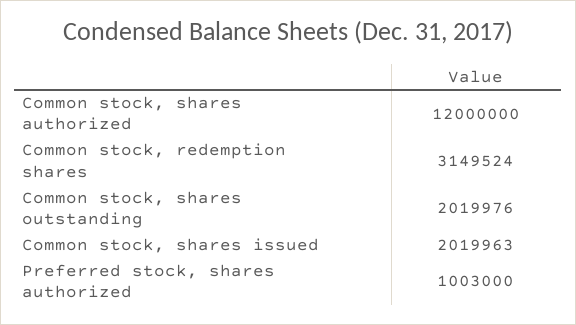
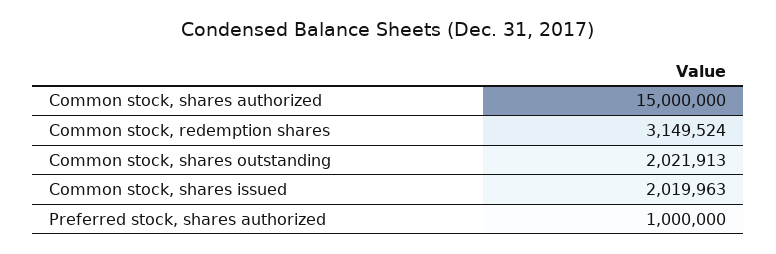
  {
-   "Common stock, shares authorized": 12000000,
+   "Common stock, shares authorized": 15000000,
    "Common stock, redemption shares": 3149524,
-   "Common stock, shares outstanding": 2019976,
+   "Common stock, shares outstanding": 2021913,
    "Common stock, shares issued": 2019963,
-   "Preferred stock, shares authorized": 1003000
+   "Preferred stock, shares authorized": 1000000
  }

